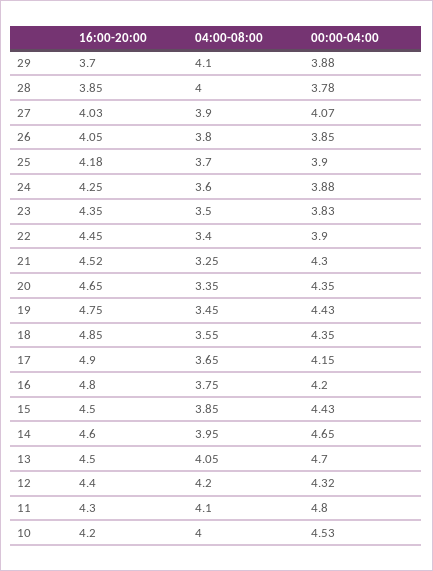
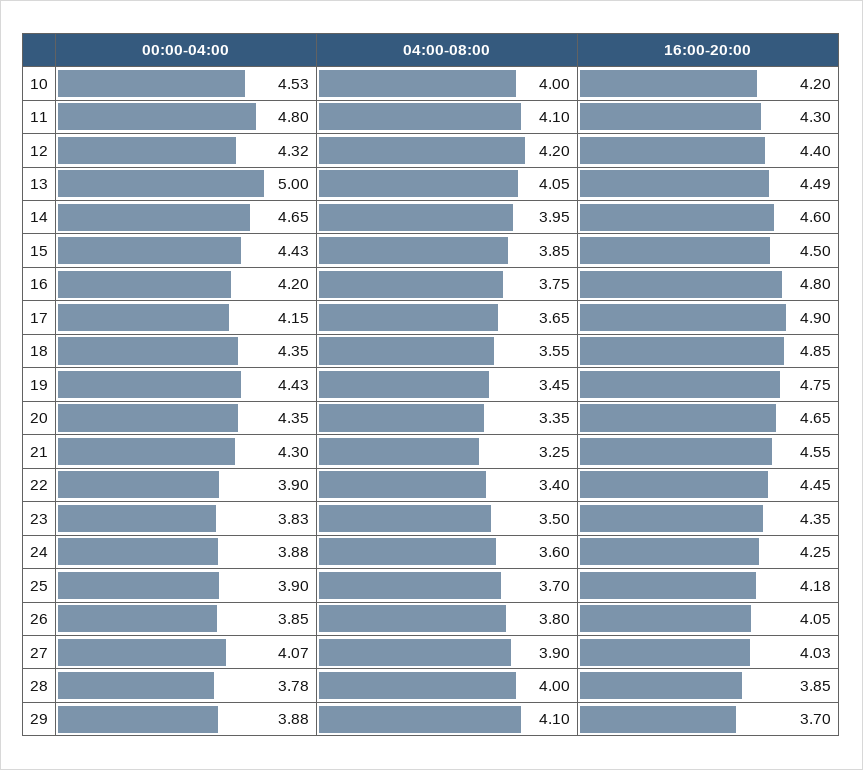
  {
    "16:00-20:00": {
      "29": 3.7,
      "28": 3.85,
      "27": 4.03,
      "26": 4.05,
      "25": 4.18,
      "24": 4.25,
      "23": 4.35,
      "22": 4.45,
-     "21": 4.52,
+     "21": 4.55,
      "20": 4.65,
      "19": 4.75,
      "18": 4.85,
      "17": 4.9,
      "16": 4.8,
      "15": 4.5,
      "14": 4.6,
-     "13": 4.5,
+     "13": 4.49,
      "12": 4.4,
      "11": 4.3,
      "10": 4.2
    },
    "04:00-08:00": {
      "29": 4.1,
      "28": 4,
      "27": 3.9,
      "26": 3.8,
      "25": 3.7,
      "24": 3.6,
      "23": 3.5,
      "22": 3.4,
      "21": 3.25,
      "20": 3.35,
      "19": 3.45,
      "18": 3.55,
      "17": 3.65,
      "16": 3.75,
      "15": 3.85,
      "14": 3.95,
      "13": 4.05,
      "12": 4.2,
      "11": 4.1,
      "10": 4
    },
    "00:00-04:00": {
      "29": 3.88,
      "28": 3.78,
      "27": 4.07,
      "26": 3.85,
      "25": 3.9,
      "24": 3.88,
      "23": 3.83,
      "22": 3.9,
      "21": 4.3,
      "20": 4.35,
      "19": 4.43,
      "18": 4.35,
      "17": 4.15,
      "16": 4.2,
      "15": 4.43,
      "14": 4.65,
-     "13": 4.7,
+     "13": 5,
      "12": 4.32,
      "11": 4.8,
      "10": 4.53
    }
  }

